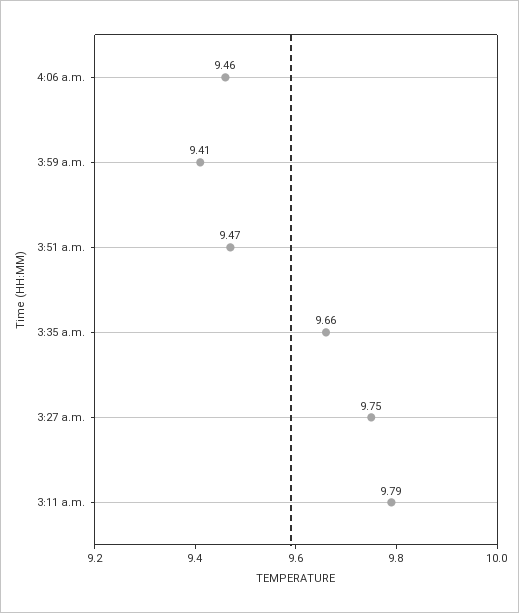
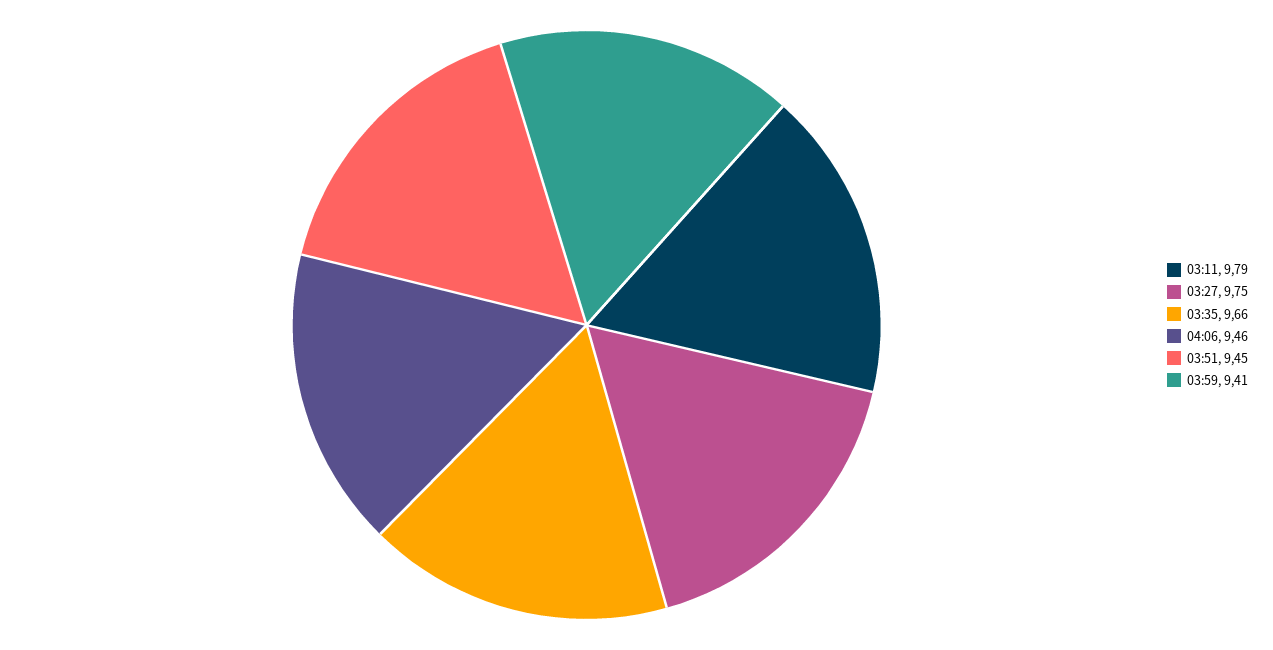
  {
    "4:06 a.m.": 9.46,
    "3:59 a.m.": 9.41,
-   "3:51 a.m.": 9.47,
+   "3:51 a.m.": 9.45,
    "3:35 a.m.": 9.66,
    "3:27 a.m.": 9.75,
    "3:11 a.m.": 9.79
  }

